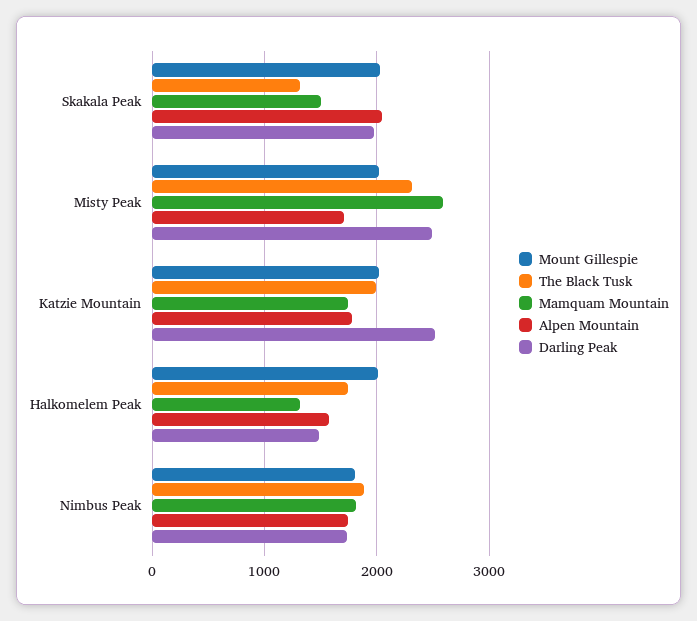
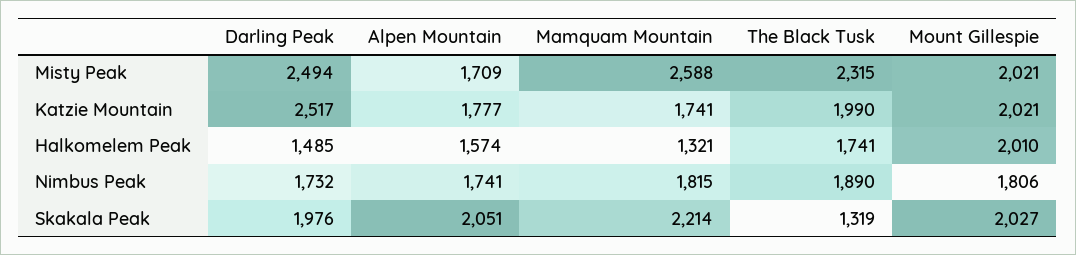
  {
    "Mount Gillespie": {
      "Skakala Peak": 2027,
      "Misty Peak": 2021,
      "Katzie Mountain": 2021,
      "Halkomelem Peak": 2010,
      "Nimbus Peak": 1806
    },
    "The Black Tusk": {
      "Skakala Peak": 1319,
      "Misty Peak": 2315,
      "Katzie Mountain": 1990,
      "Halkomelem Peak": 1741,
      "Nimbus Peak": 1890
    },
    "Mamquam Mountain": {
-     "Skakala Peak": 1500,
+     "Skakala Peak": 2214,
      "Misty Peak": 2588,
      "Katzie Mountain": 1741,
      "Halkomelem Peak": 1321,
      "Nimbus Peak": 1815
    },
    "Alpen Mountain": {
      "Skakala Peak": 2051,
      "Misty Peak": 1709,
      "Katzie Mountain": 1777,
      "Halkomelem Peak": 1574,
      "Nimbus Peak": 1741
    },
    "Darling Peak": {
      "Skakala Peak": 1976,
      "Misty Peak": 2494,
      "Katzie Mountain": 2517,
      "Halkomelem Peak": 1485,
      "Nimbus Peak": 1732
    }
  }

